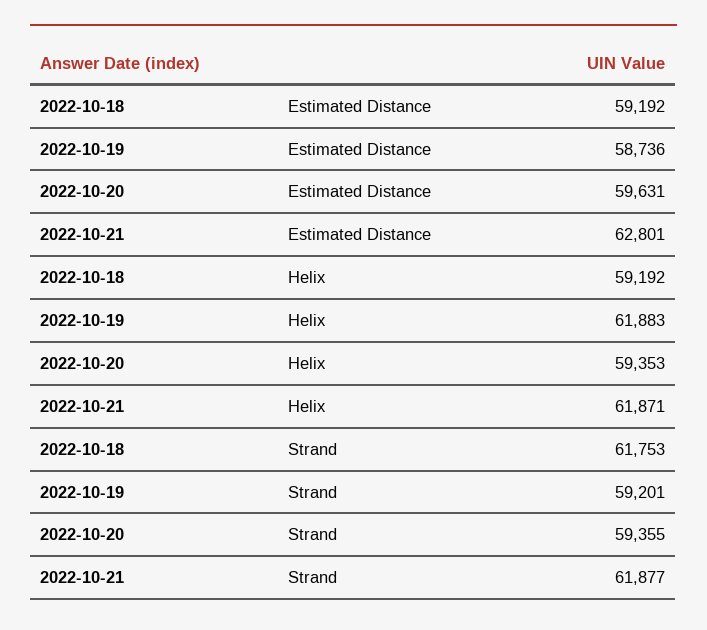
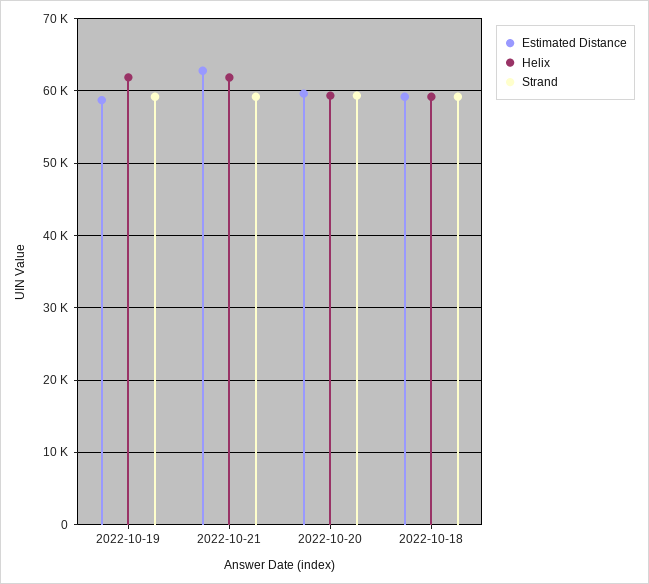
  {
    "Estimated Distance": {
      "2022-10-18": 59192,
      "2022-10-19": 58736,
      "2022-10-20": 59631,
      "2022-10-21": 62801
    },
    "Helix": {
      "2022-10-18": 59192,
      "2022-10-19": 61883,
      "2022-10-20": 59353,
      "2022-10-21": 61871
    },
    "Strand": {
-     "2022-10-18": 61753,
+     "2022-10-18": 59000,
      "2022-10-19": 59201,
      "2022-10-20": 59355,
-     "2022-10-21": 61877
+     "2022-10-21": 59000
    }
  }

